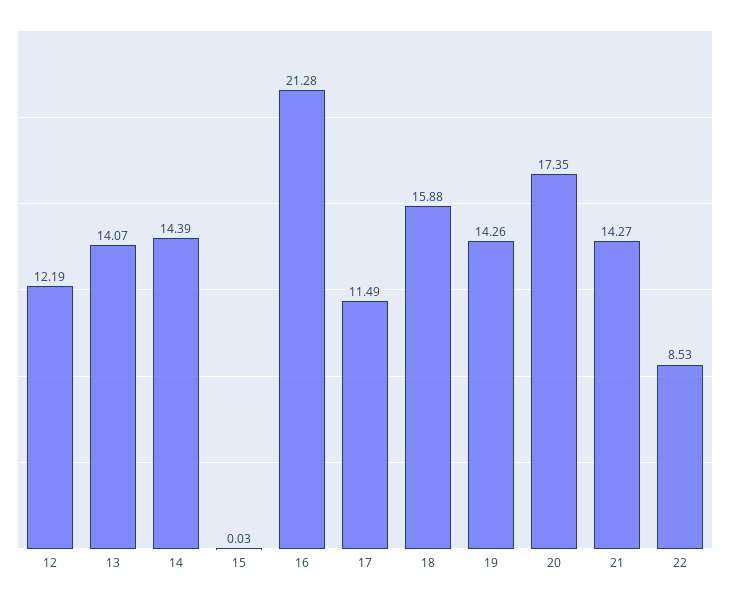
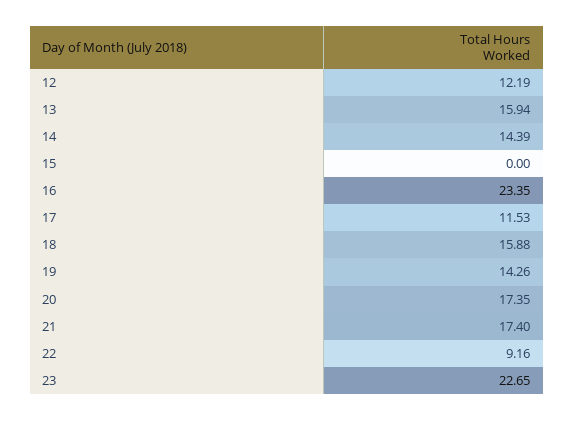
  {
    "12": 12.19,
-   "13": 14.07,
+   "13": 15.94,
    "14": 14.39,
-   "15": 0.03,
+   "15": 0,
-   "16": 21.28,
+   "16": 23.35,
-   "17": 11.49,
+   "17": 11.53,
    "18": 15.88,
    "19": 14.26,
    "20": 17.35,
-   "21": 14.27,
+   "21": 17.4,
-   "22": 8.53
+   "22": 9.16,
+   "23": 22.65
  }

